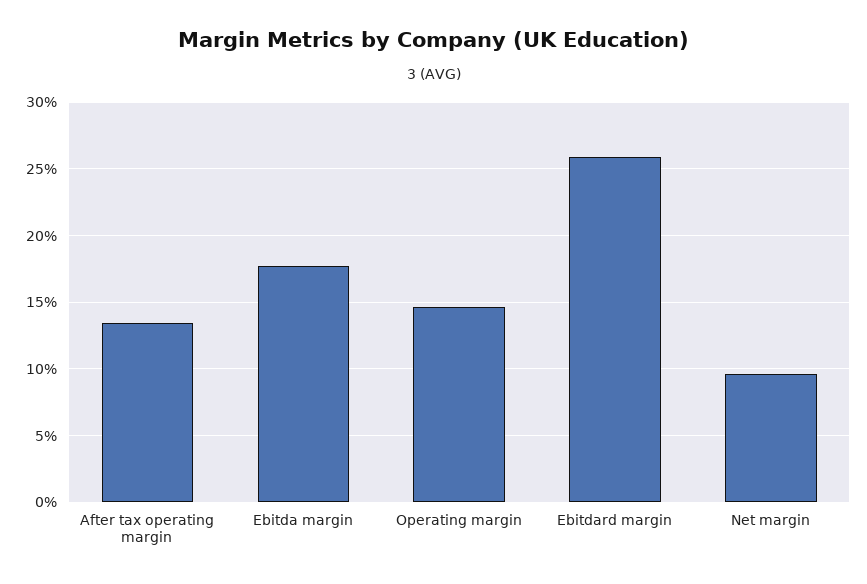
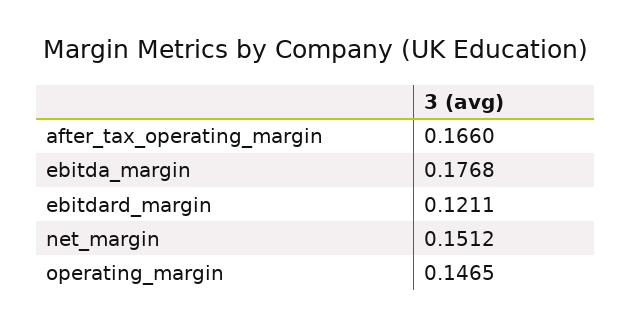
  {
-   "After tax operating margin": 0.135,
+   "After tax operating margin": 0.166,
    "Ebitda margin": 0.1768,
    "Operating margin": 0.1465,
-   "Ebitdard margin": 0.26,
+   "Ebitdard margin": 0.1211,
-   "Net margin": 0.095
+   "Net margin": 0.1512
  }

